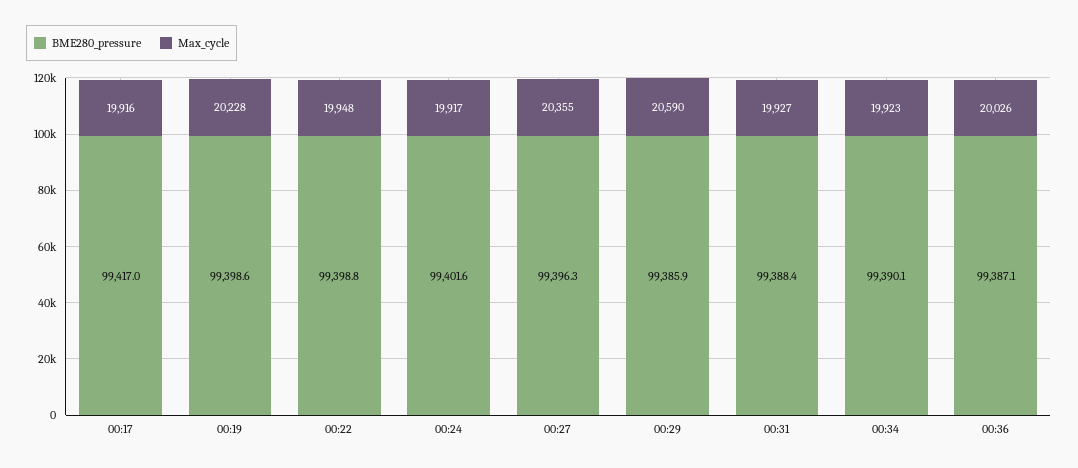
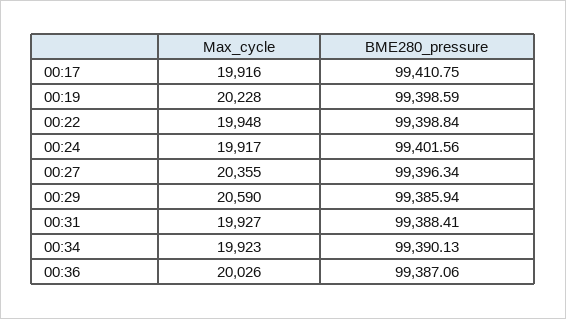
  {
    "BME280_pressure": {
-     "00:17": 99417,
+     "00:17": 99410.75,
      "00:19": 99398.59,
      "00:22": 99398.84,
      "00:24": 99401.56,
      "00:27": 99396.34,
      "00:29": 99385.94,
      "00:31": 99388.41,
      "00:34": 99390.13,
      "00:36": 99387.06
    },
    "Max_cycle": {
      "00:17": 19916,
      "00:19": 20228,
      "00:22": 19948,
      "00:24": 19917,
      "00:27": 20355,
      "00:29": 20590,
      "00:31": 19927,
      "00:34": 19923,
      "00:36": 20026
    }
  }

